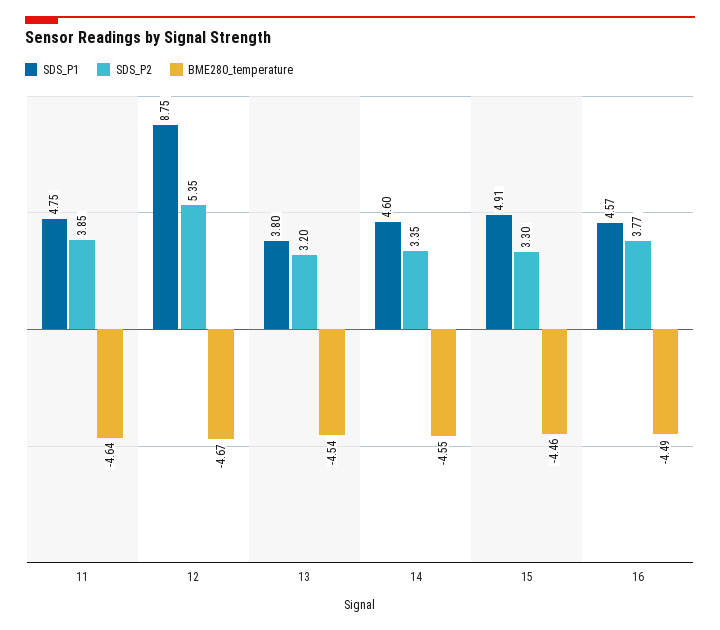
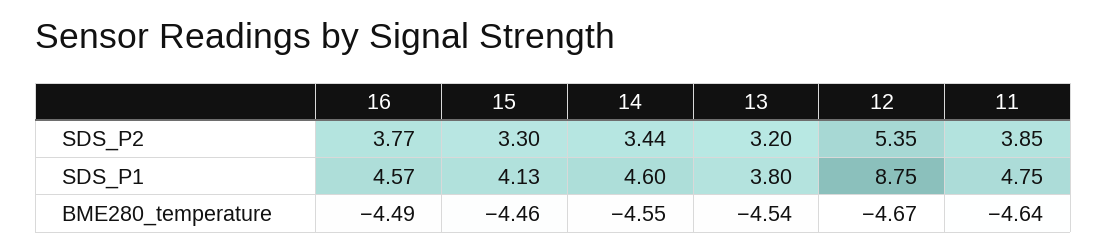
  {
    "SDS_P1": {
      "11": 4.75,
      "12": 8.75,
      "13": 3.8,
      "14": 4.6,
-     "15": 4.91,
+     "15": 4.13,
      "16": 4.57
    },
    "SDS_P2": {
      "11": 3.85,
      "12": 5.35,
      "13": 3.2,
-     "14": 3.35,
+     "14": 3.44,
      "15": 3.3,
      "16": 3.77
    },
    "BME280_temperature": {
      "11": -4.64,
      "12": -4.67,
      "13": -4.54,
      "14": -4.55,
      "15": -4.46,
      "16": -4.49
    }
  }

